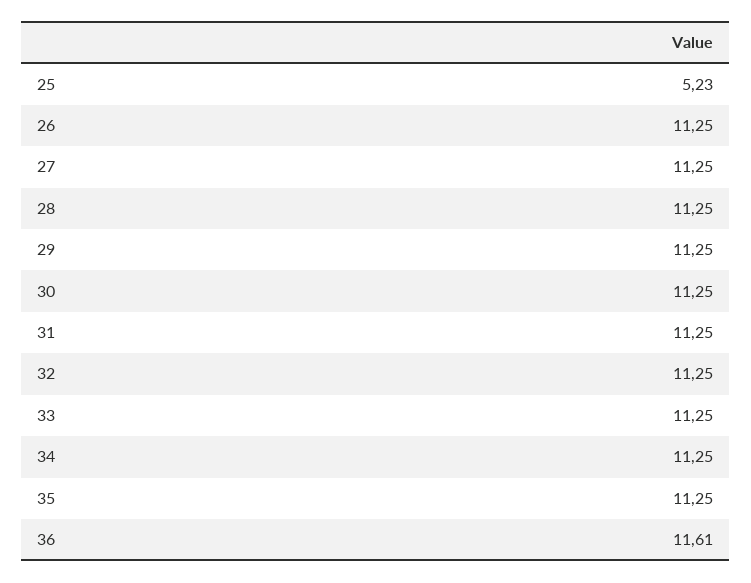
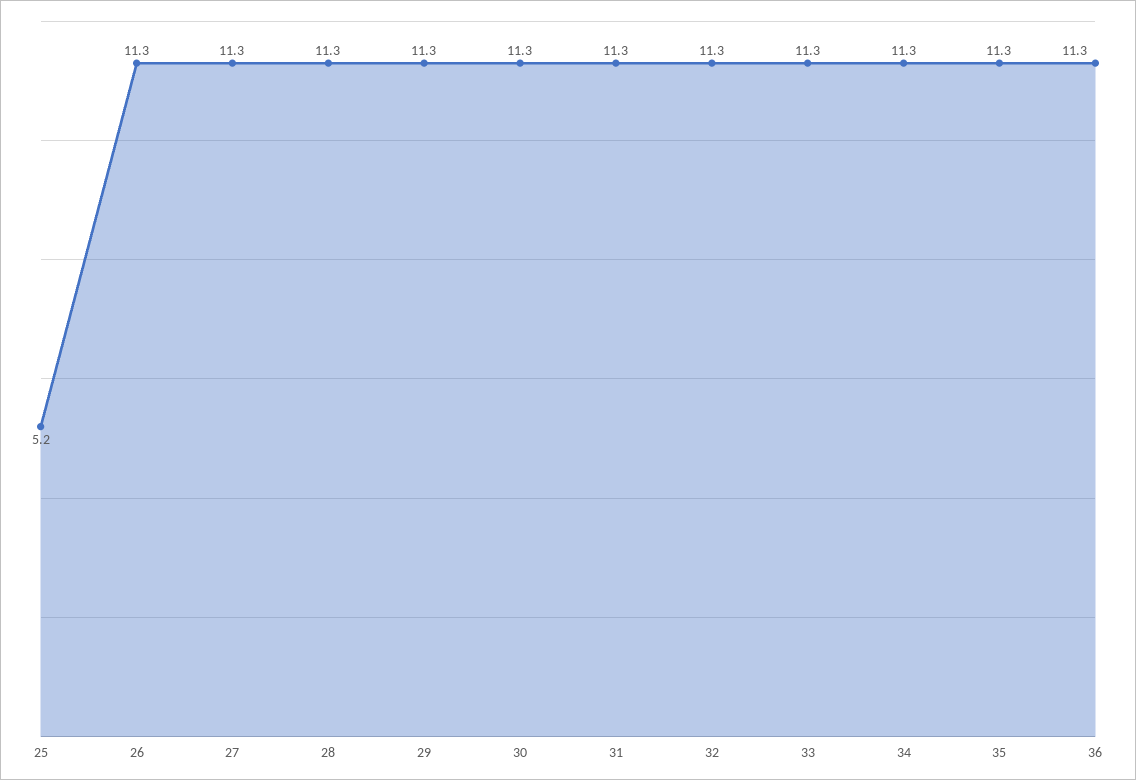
  {
    "25": 5.23,
    "26": 11.25,
    "27": 11.25,
    "28": 11.25,
    "29": 11.25,
    "30": 11.25,
    "31": 11.25,
    "32": 11.25,
    "33": 11.25,
    "34": 11.25,
    "35": 11.25,
-   "36": 11.61
+   "36": 11.3
  }

